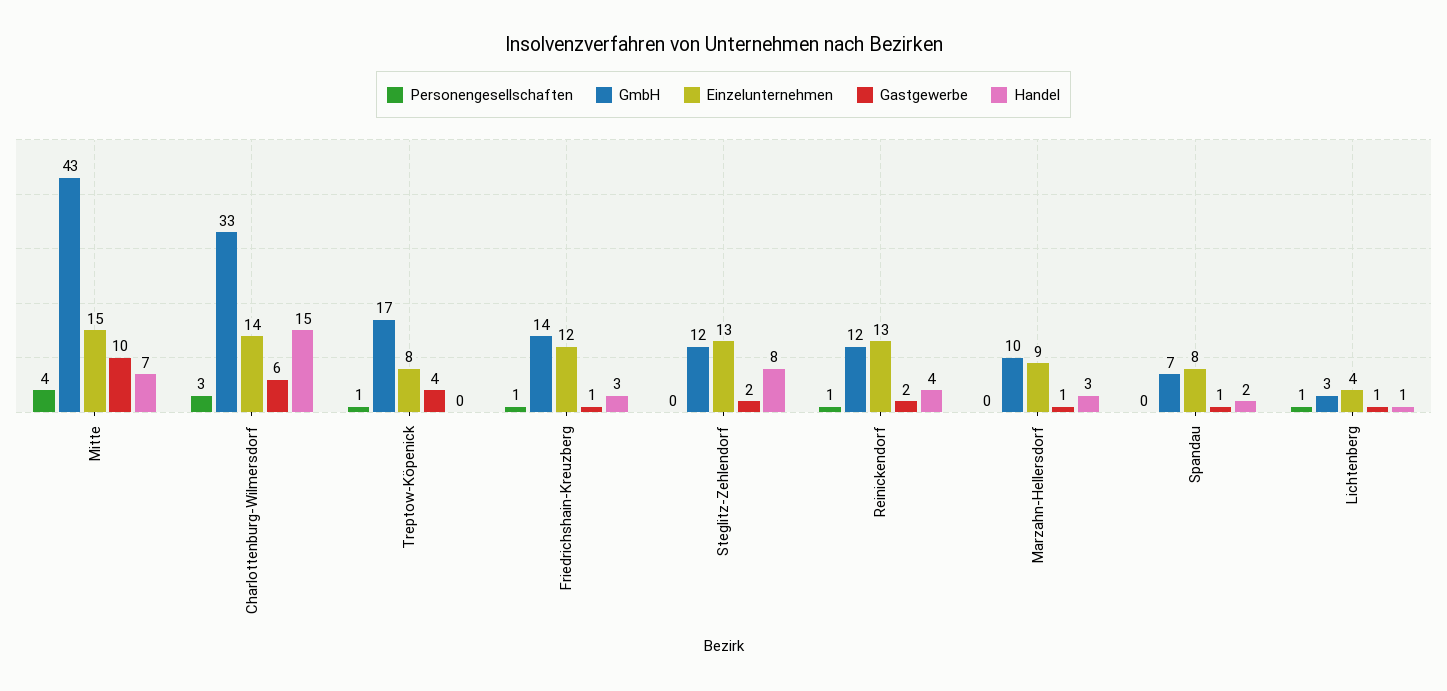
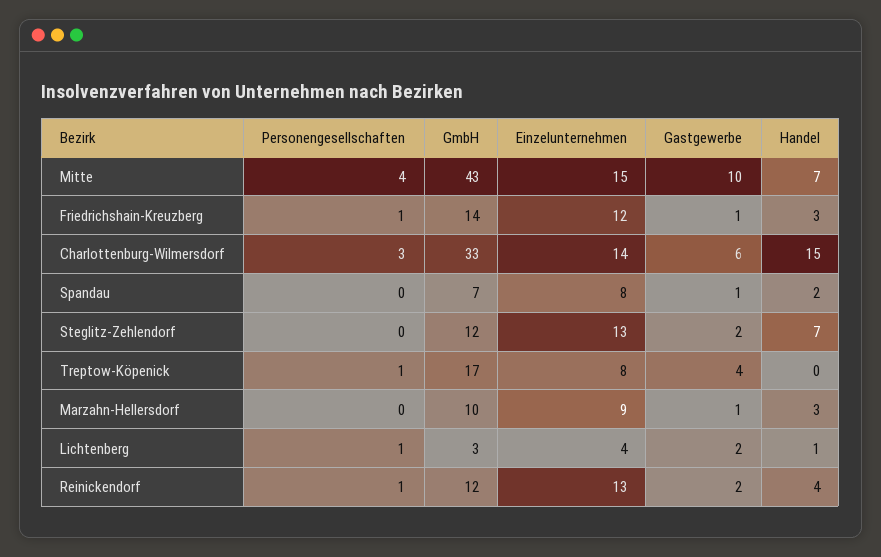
  {
    "Personengesellschaften": {
      "Mitte": 4,
      "Charlottenburg-Wilmersdorf": 3,
      "Treptow-Köpenick": 1,
      "Friedrichshain-Kreuzberg": 1,
      "Steglitz-Zehlendorf": 0,
      "Reinickendorf": 1,
      "Marzahn-Hellersdorf": 0,
      "Spandau": 0,
      "Lichtenberg": 1
    },
    "GmbH": {
      "Mitte": 43,
      "Charlottenburg-Wilmersdorf": 33,
      "Treptow-Köpenick": 17,
      "Friedrichshain-Kreuzberg": 14,
      "Steglitz-Zehlendorf": 12,
      "Reinickendorf": 12,
      "Marzahn-Hellersdorf": 10,
      "Spandau": 7,
      "Lichtenberg": 3
    },
    "Einzelunternehmen": {
      "Mitte": 15,
      "Charlottenburg-Wilmersdorf": 14,
      "Treptow-Köpenick": 8,
      "Friedrichshain-Kreuzberg": 12,
      "Steglitz-Zehlendorf": 13,
      "Reinickendorf": 13,
      "Marzahn-Hellersdorf": 9,
      "Spandau": 8,
      "Lichtenberg": 4
    },
    "Gastgewerbe": {
      "Mitte": 10,
      "Charlottenburg-Wilmersdorf": 6,
      "Treptow-Köpenick": 4,
      "Friedrichshain-Kreuzberg": 1,
      "Steglitz-Zehlendorf": 2,
      "Reinickendorf": 2,
      "Marzahn-Hellersdorf": 1,
      "Spandau": 1,
-     "Lichtenberg": 1
+     "Lichtenberg": 2
    },
    "Handel": {
      "Mitte": 7,
      "Charlottenburg-Wilmersdorf": 15,
      "Treptow-Köpenick": 0,
      "Friedrichshain-Kreuzberg": 3,
-     "Steglitz-Zehlendorf": 8,
+     "Steglitz-Zehlendorf": 7,
      "Reinickendorf": 4,
      "Marzahn-Hellersdorf": 3,
      "Spandau": 2,
      "Lichtenberg": 1
    }
  }

